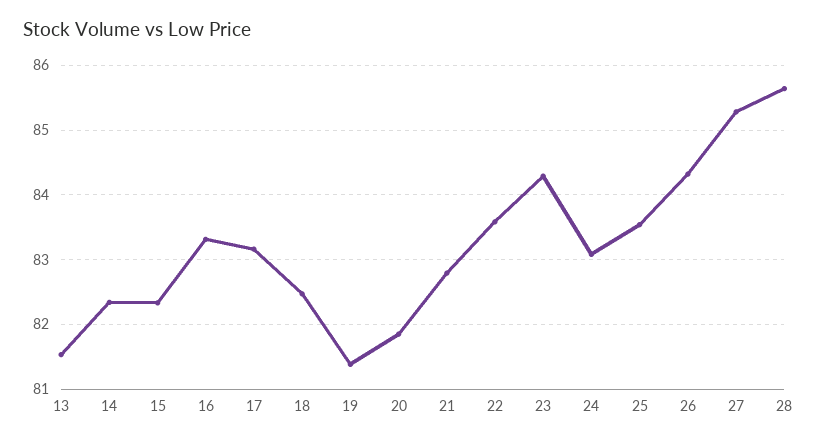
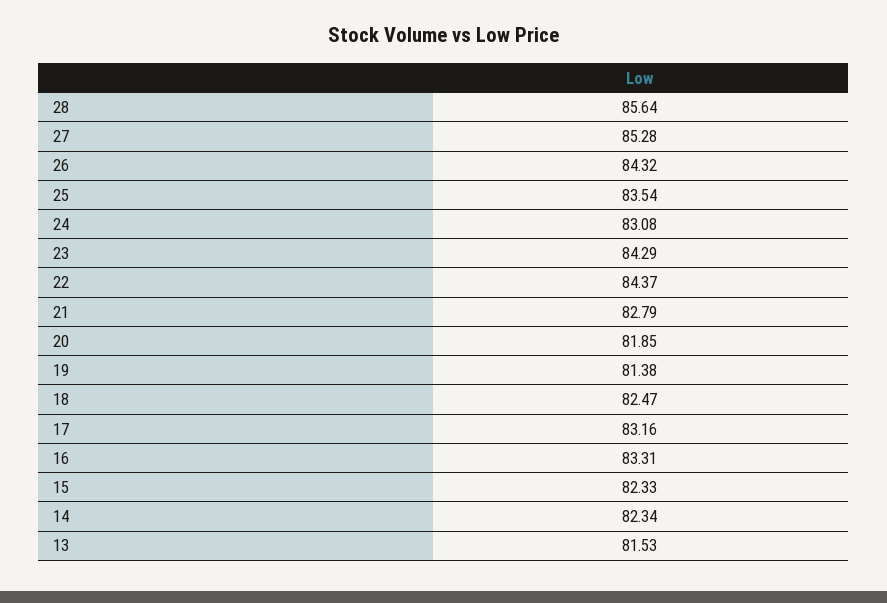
  {
    "13": 81.53,
    "14": 82.34,
    "15": 82.33,
    "16": 83.31,
    "17": 83.16,
    "18": 82.47,
    "19": 81.38,
    "20": 81.85,
    "21": 82.79,
-   "22": 83.6,
+   "22": 84.37,
    "23": 84.29,
    "24": 83.08,
    "25": 83.54,
    "26": 84.32,
    "27": 85.28,
    "28": 85.64
  }

